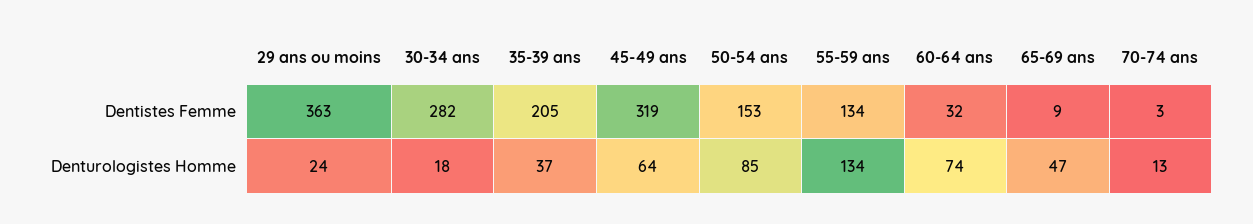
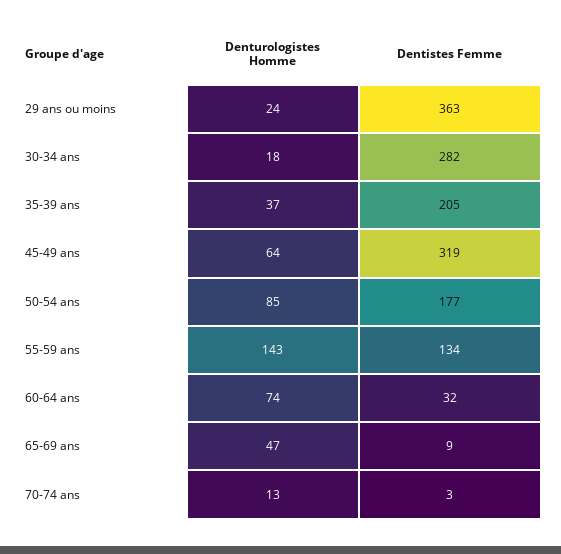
  {
    "29 ans ou moins": {
      "Dentistes Femme": 363,
      "Denturologistes Homme": 24
    },
    "30-34 ans": {
      "Dentistes Femme": 282,
      "Denturologistes Homme": 18
    },
    "35-39 ans": {
      "Dentistes Femme": 205,
      "Denturologistes Homme": 37
    },
    "45-49 ans": {
      "Dentistes Femme": 319,
      "Denturologistes Homme": 64
    },
    "50-54 ans": {
-     "Dentistes Femme": 153,
+     "Dentistes Femme": 177,
      "Denturologistes Homme": 85
    },
    "55-59 ans": {
      "Dentistes Femme": 134,
-     "Denturologistes Homme": 134
+     "Denturologistes Homme": 143
    },
    "60-64 ans": {
      "Dentistes Femme": 32,
      "Denturologistes Homme": 74
    },
    "65-69 ans": {
      "Dentistes Femme": 9,
      "Denturologistes Homme": 47
    },
    "70-74 ans": {
      "Dentistes Femme": 3,
      "Denturologistes Homme": 13
    }
  }

